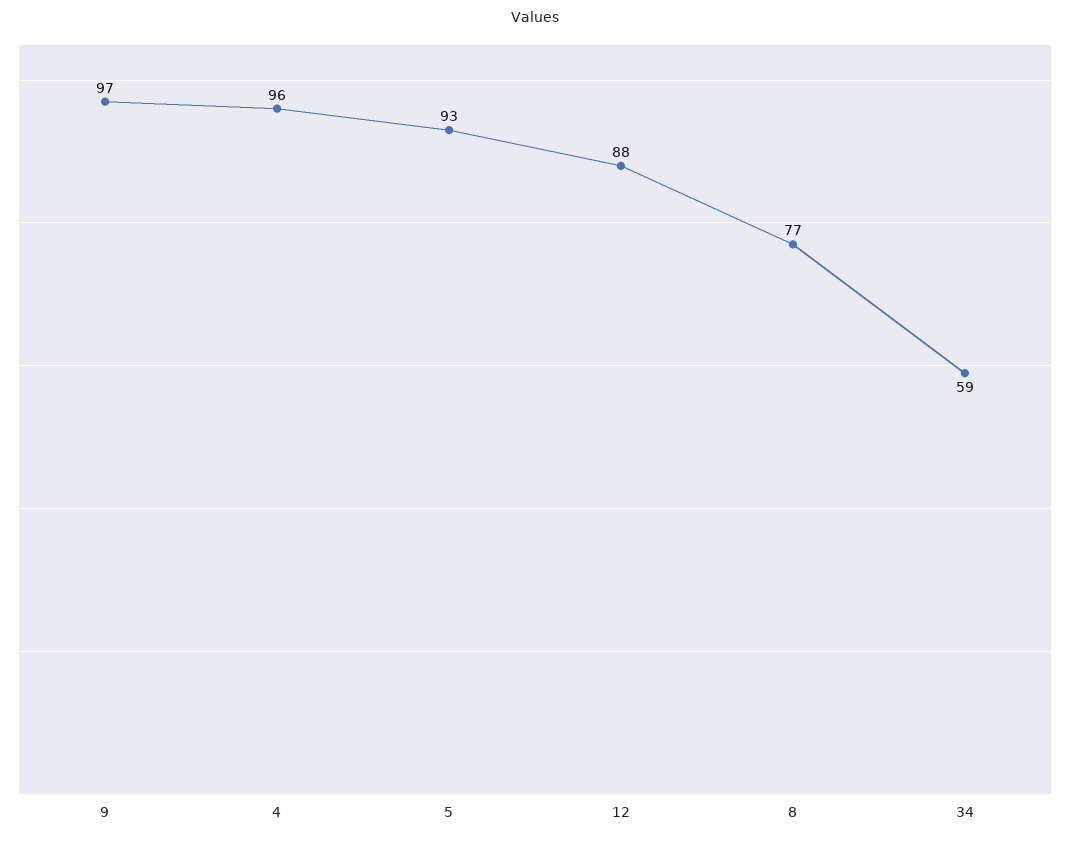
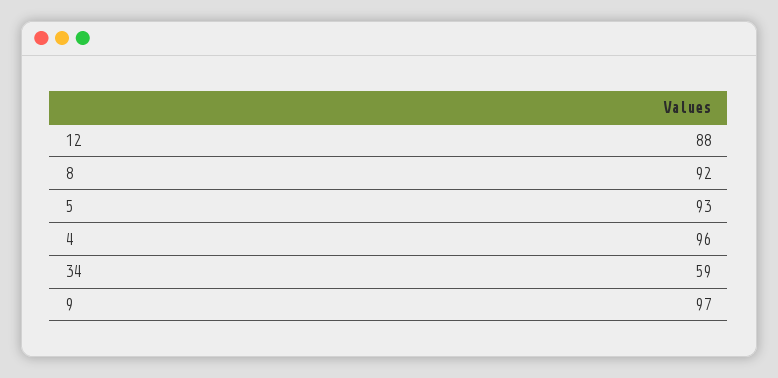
  {
    "9": 97,
    "4": 96,
    "5": 93,
    "12": 88,
-   "8": 77,
+   "8": 92,
    "34": 59
  }

